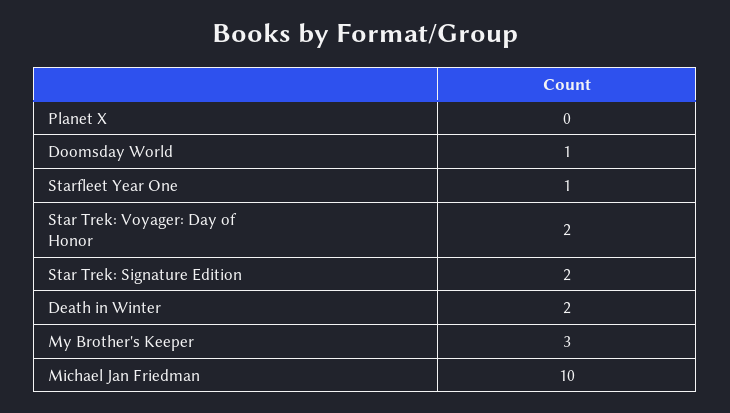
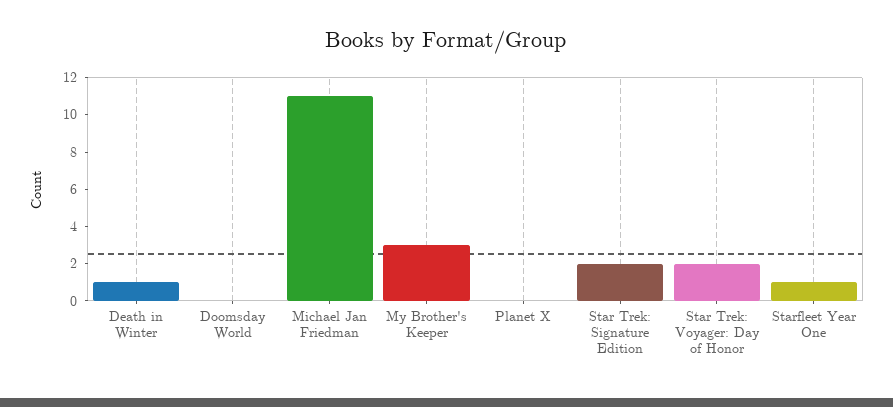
  {
    "Planet X": 0,
-   "Doomsday World": 1,
+   "Doomsday World": 0,
    "Starfleet Year One": 1,
    "Star Trek: Voyager: Day of Honor": 2,
    "Star Trek: Signature Edition": 2,
-   "Death in Winter": 2,
+   "Death in Winter": 1,
    "My Brother's Keeper": 3,
-   "Michael Jan Friedman": 10
+   "Michael Jan Friedman": 11
  }

